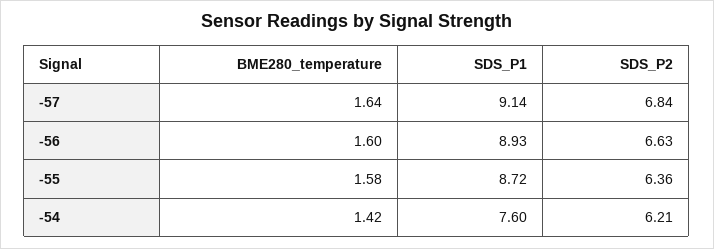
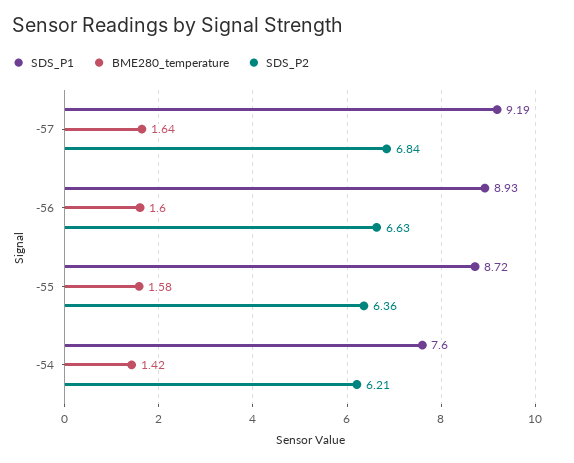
  {
    "BME280_temperature": {
      "-57": 1.64,
      "-56": 1.6,
      "-55": 1.58,
      "-54": 1.42
    },
    "SDS_P1": {
-     "-57": 9.14,
+     "-57": 9.19,
      "-56": 8.93,
      "-55": 8.72,
      "-54": 7.6
    },
    "SDS_P2": {
      "-57": 6.84,
      "-56": 6.63,
      "-55": 6.36,
      "-54": 6.21
    }
  }

